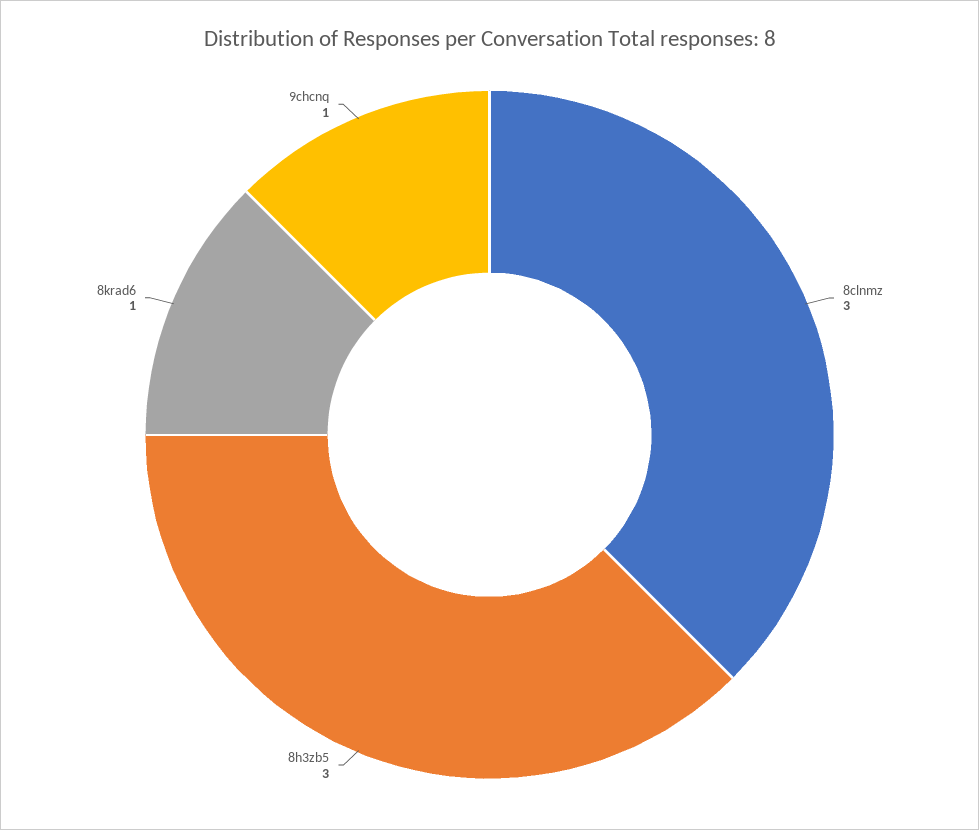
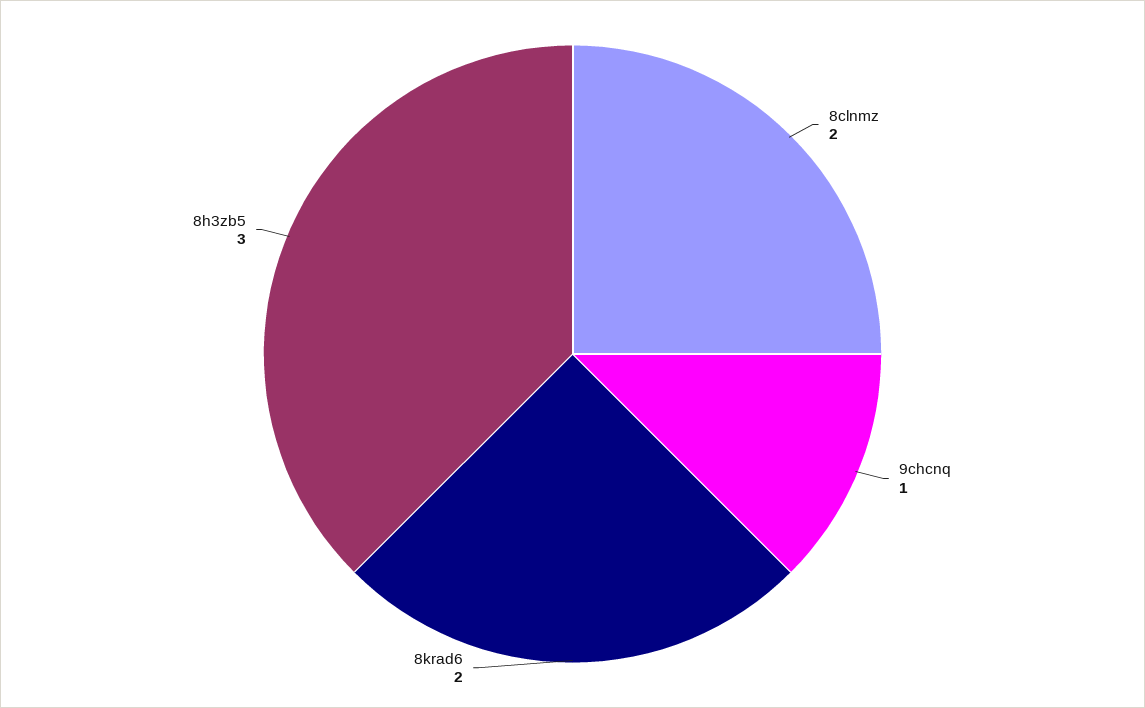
  {
-   "8clnmz": 3,
+   "8clnmz": 2,
    "8h3zb5": 3,
-   "8krad6": 1,
+   "8krad6": 2,
    "9chcnq": 1
  }

